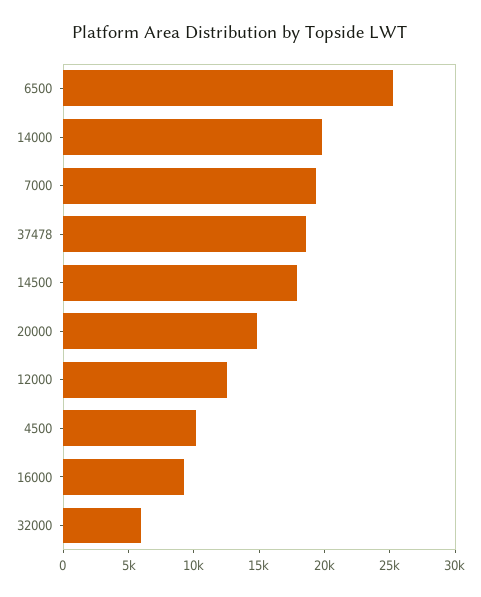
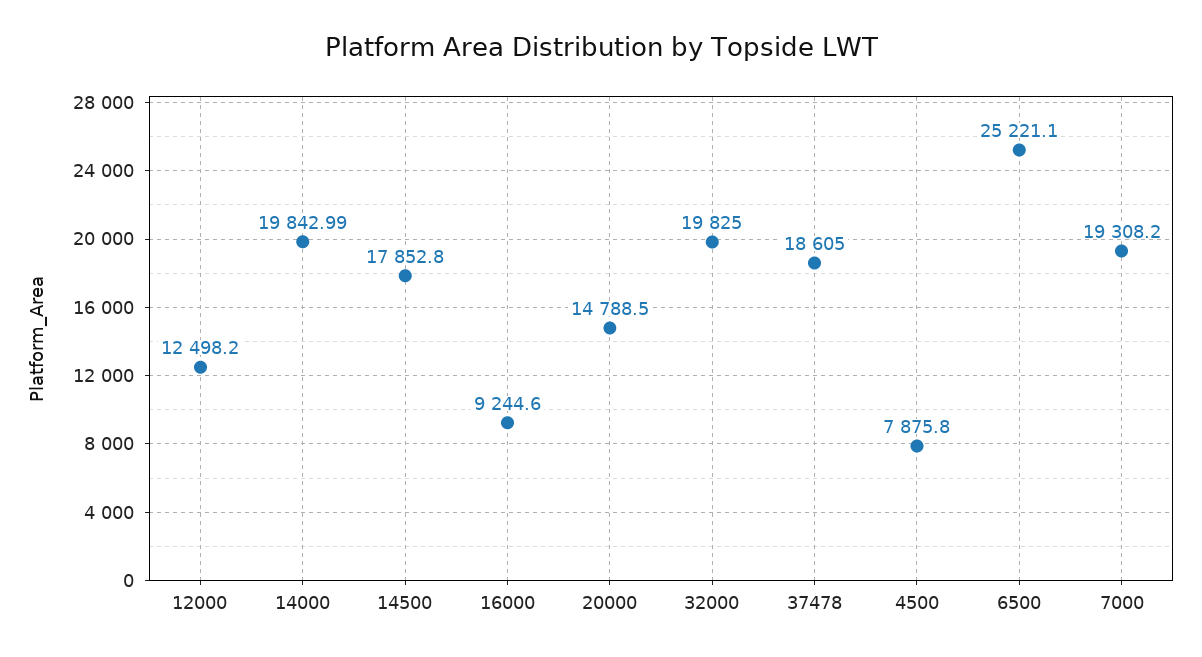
  {
    "6500": 25221.1,
    "14000": 19842.99,
    "7000": 19308.2,
    "37478": 18605,
    "14500": 17852.8,
    "20000": 14788.5,
    "12000": 12498.2,
-   "4500": 10000,
+   "4500": 7875.8,
    "16000": 9244.6,
-   "32000": 6000
+   "32000": 19825
  }

